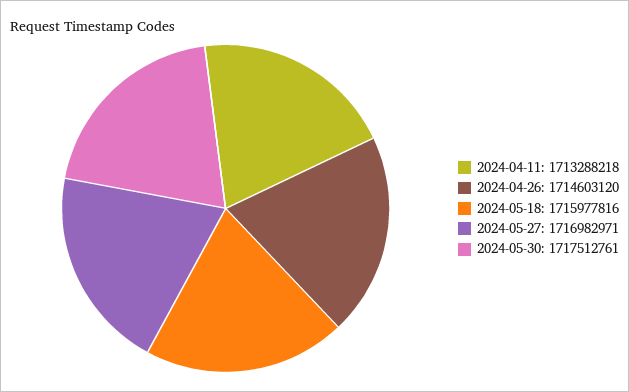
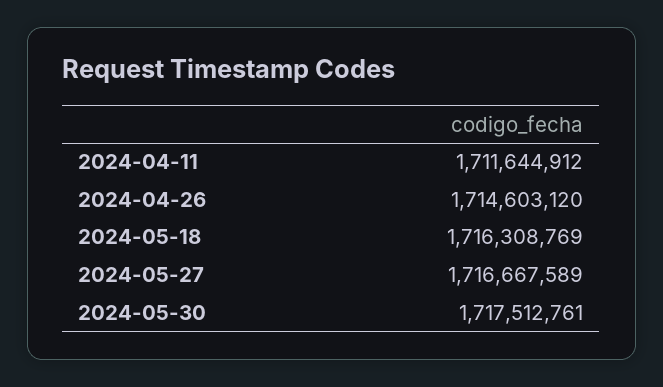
  {
-   "2024-04-11": 1713288218,
+   "2024-04-11": 1711644912,
    "2024-04-26": 1714603120,
-   "2024-05-18": 1715977816,
+   "2024-05-18": 1716308769,
-   "2024-05-27": 1716982971,
+   "2024-05-27": 1716667589,
    "2024-05-30": 1717512761
  }

